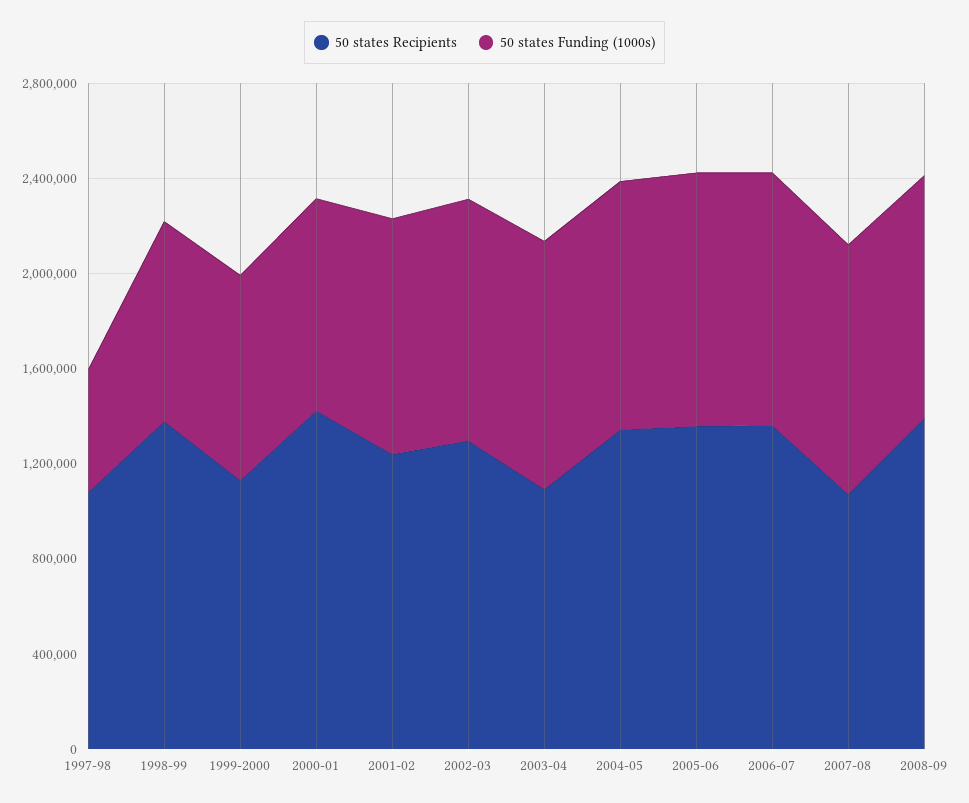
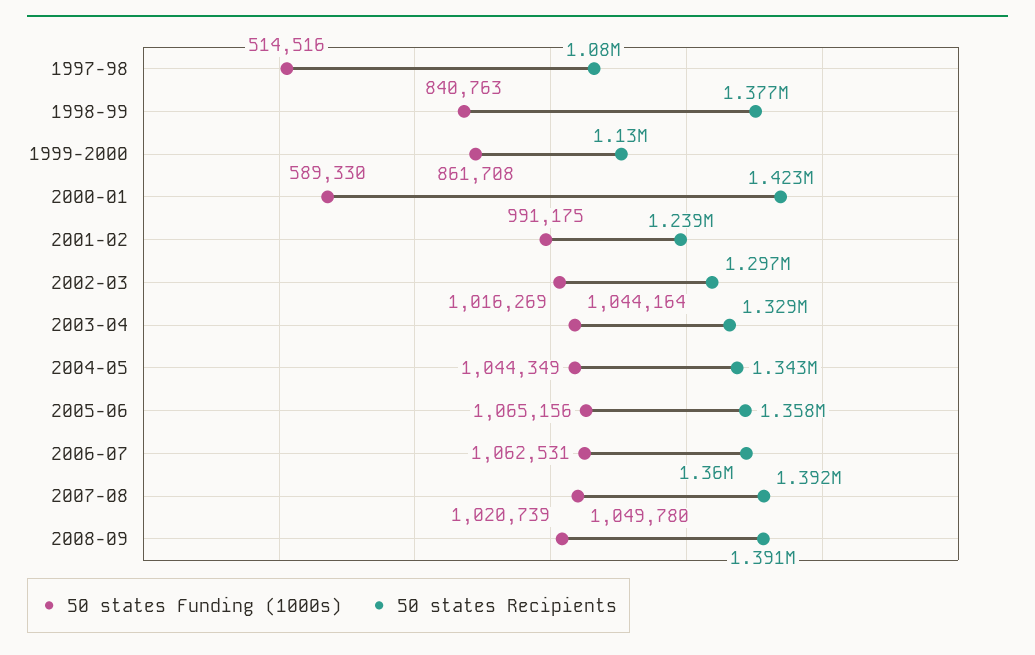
  {
    "50 states Recipients": {
      "1997-98": 1080000,
      "1998-99": 1377000,
      "1999-2000": 1130000,
      "2000-01": 1423000,
      "2001-02": 1239000,
      "2002-03": 1297000,
-     "2003-04": 1100000,
+     "2003-04": 1329000,
      "2004-05": 1343000,
      "2005-06": 1358000,
      "2006-07": 1360000,
-     "2007-08": 1100000,
+     "2007-08": 1392000,
      "2008-09": 1391000
    },
    "50 states Funding (1000s)": {
      "1997-98": 514516,
      "1998-99": 840763,
      "1999-2000": 861708,
-     "2000-01": 900000,
+     "2000-01": 589330,
      "2001-02": 991175,
      "2002-03": 1016269,
      "2003-04": 1044164,
      "2004-05": 1044349,
      "2005-06": 1065156,
      "2006-07": 1062531,
      "2007-08": 1049780,
      "2008-09": 1020739
    }
  }

